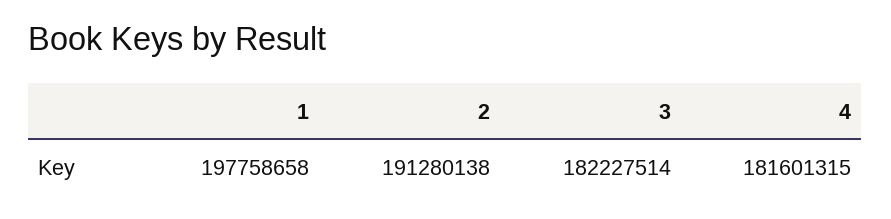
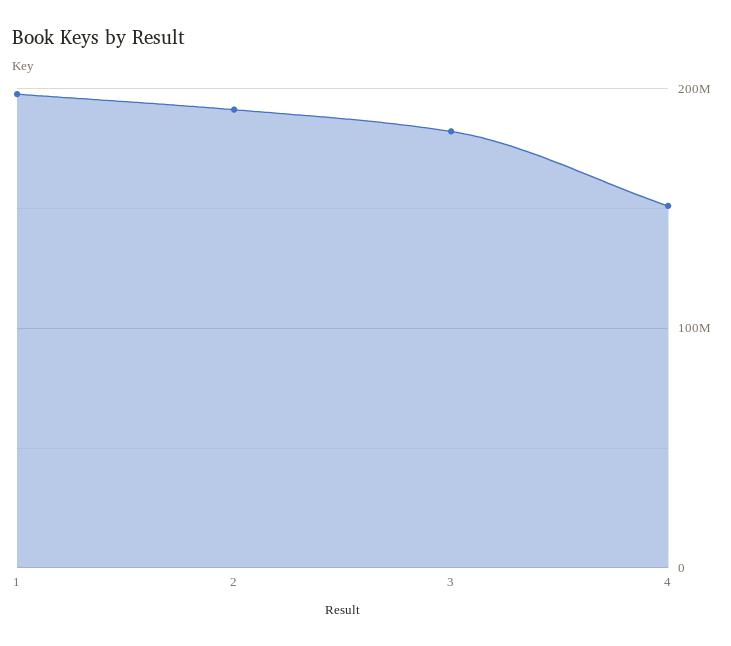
  {
    "1": 197758658,
    "2": 191280138,
    "3": 182227514,
-   "4": 181601315
+   "4": 150000000
  }

